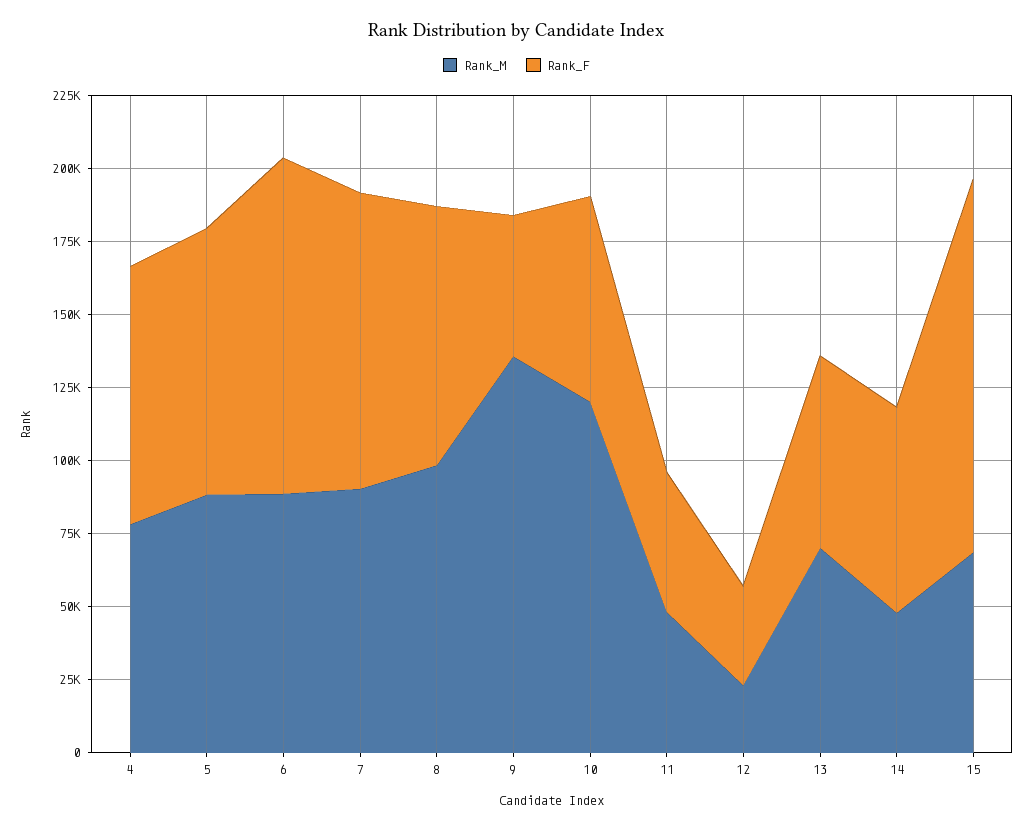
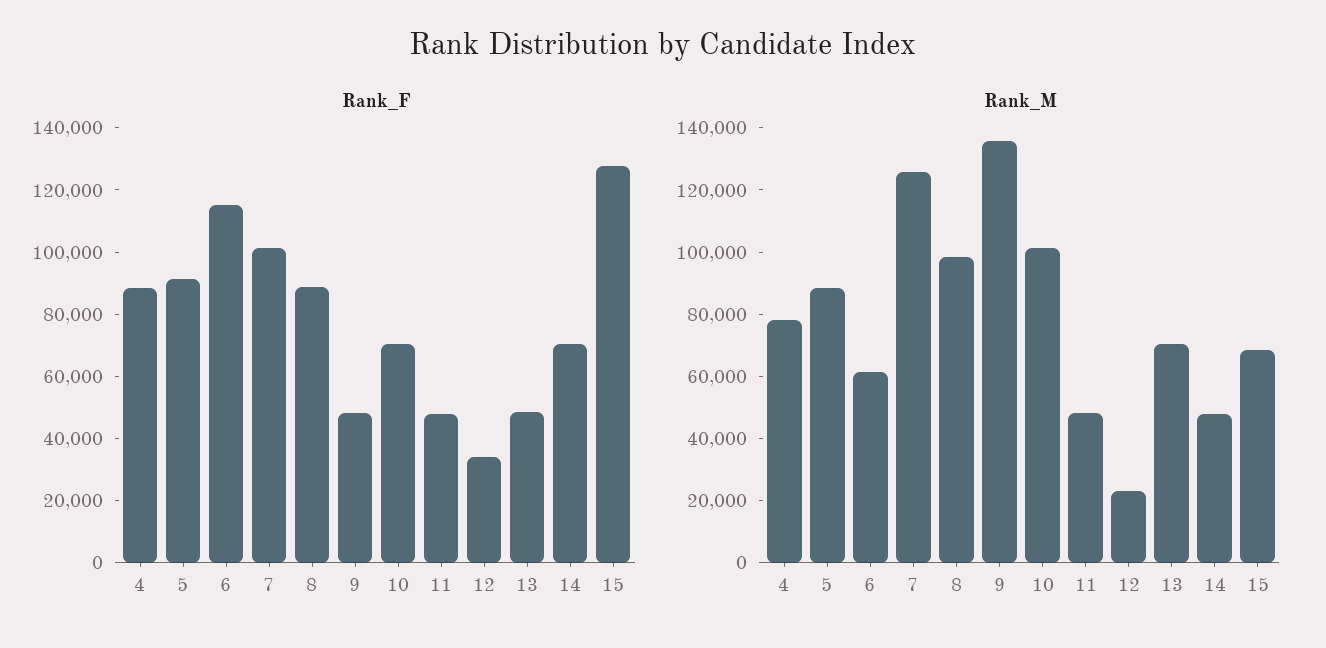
  {
    "Rank_M": {
      "4": 80000,
      "5": 90000,
-     "6": 90000,
+     "6": 60000,
-     "7": 90000,
+     "7": 125000,
      "8": 100000,
      "9": 135000,
-     "10": 120000,
+     "10": 100000,
      "11": 50000,
      "12": 25000,
      "13": 70000,
      "14": 50000,
      "15": 70000
    },
    "Rank_F": {
      "4": 90000,
      "5": 90000,
      "6": 115000,
      "7": 100000,
      "8": 90000,
      "9": 50000,
      "10": 70000,
      "11": 50000,
      "12": 35000,
-     "13": 65000,
+     "13": 50000,
      "14": 70000,
      "15": 130000
    }
  }

